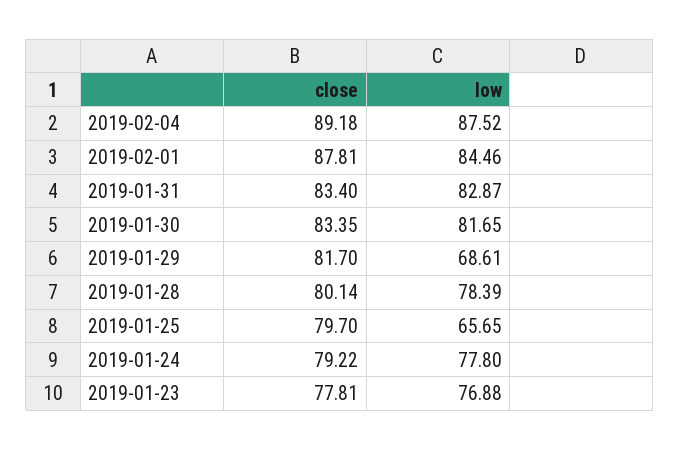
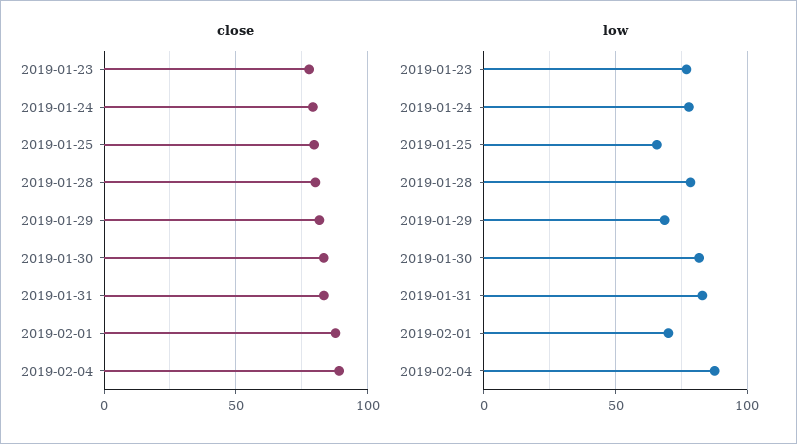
  {
    "close": {
      "2019-02-04": 89.18,
      "2019-02-01": 87.81,
      "2019-01-31": 83.4,
      "2019-01-30": 83.35,
      "2019-01-29": 81.7,
      "2019-01-28": 80.14,
      "2019-01-25": 79.7,
      "2019-01-24": 79.22,
      "2019-01-23": 77.81
    },
    "low": {
      "2019-02-04": 87.52,
-     "2019-02-01": 84.46,
+     "2019-02-01": 70,
      "2019-01-31": 82.87,
      "2019-01-30": 81.65,
      "2019-01-29": 68.61,
      "2019-01-28": 78.39,
      "2019-01-25": 65.65,
      "2019-01-24": 77.8,
      "2019-01-23": 76.88
    }
  }

